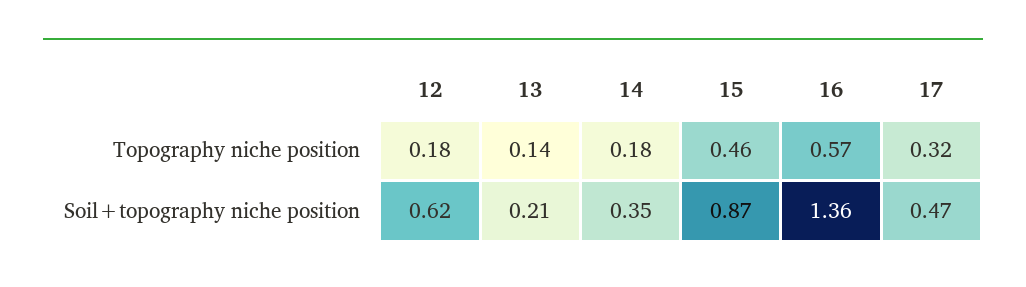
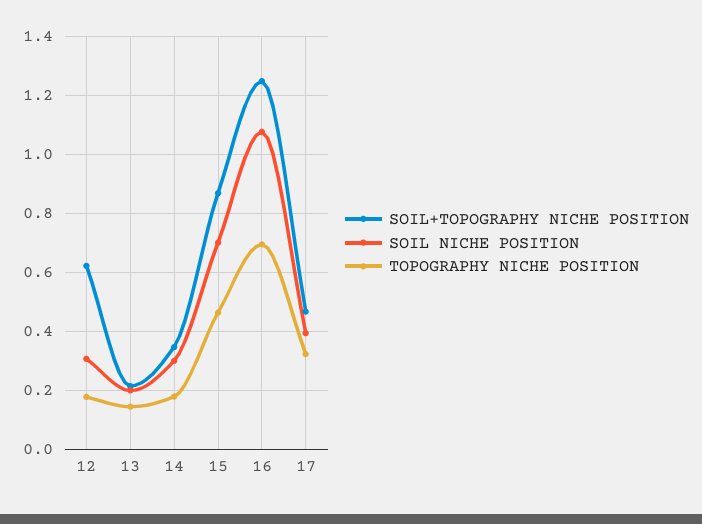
  {
    "Topography niche position": {
      "12": 0.18,
      "13": 0.14,
      "14": 0.18,
      "15": 0.46,
-     "16": 0.57,
+     "16": 0.7,
      "17": 0.32
    },
    "Soil+topography niche position": {
      "12": 0.62,
      "13": 0.21,
      "14": 0.35,
      "15": 0.87,
-     "16": 1.36,
+     "16": 1.25,
      "17": 0.47
-   }
+   },
+   "SOIL NICHE POSITION": {
+     "12": 0.3,
+     "13": 0.2,
+     "14": 0.3,
+     "15": 0.7,
+     "16": 1.075,
+     "17": 0.4
+   }
  }

